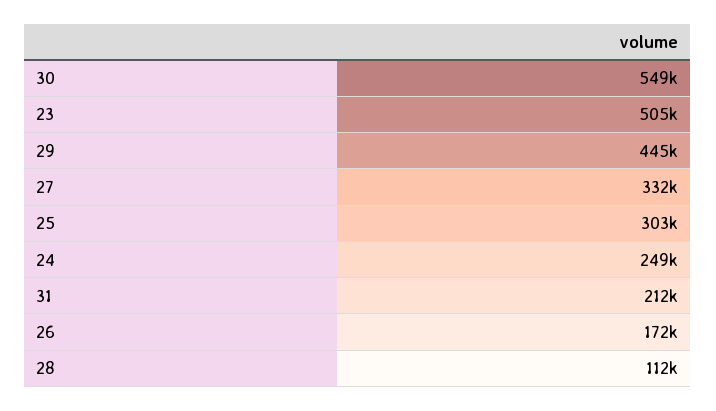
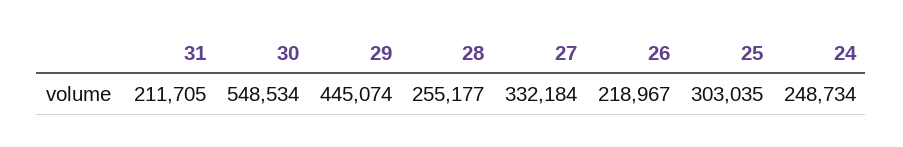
  {
    "30": 548534,
-   "23": 505000,
    "29": 445074,
    "27": 332184,
    "25": 303035,
    "24": 248734,
    "31": 211705,
-   "26": 172000,
+   "26": 218967,
-   "28": 112000
+   "28": 255177
  }

